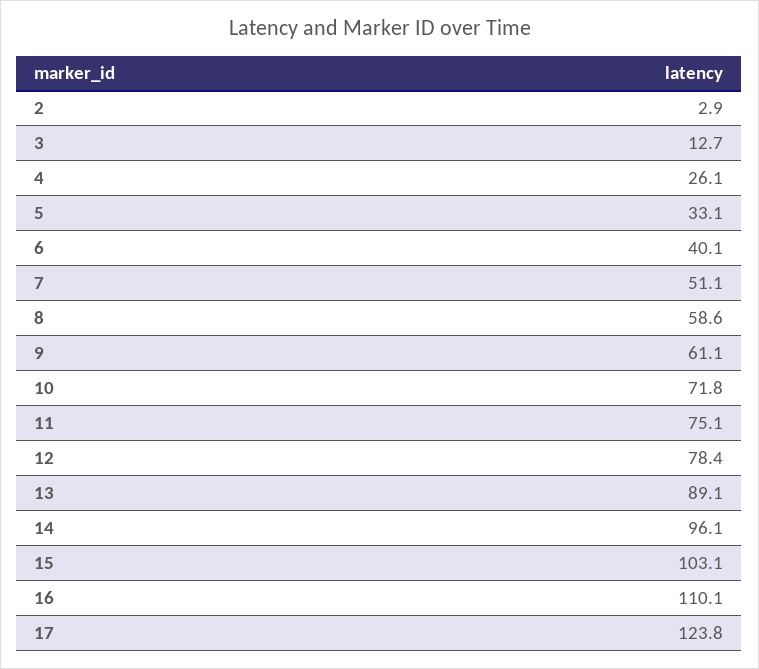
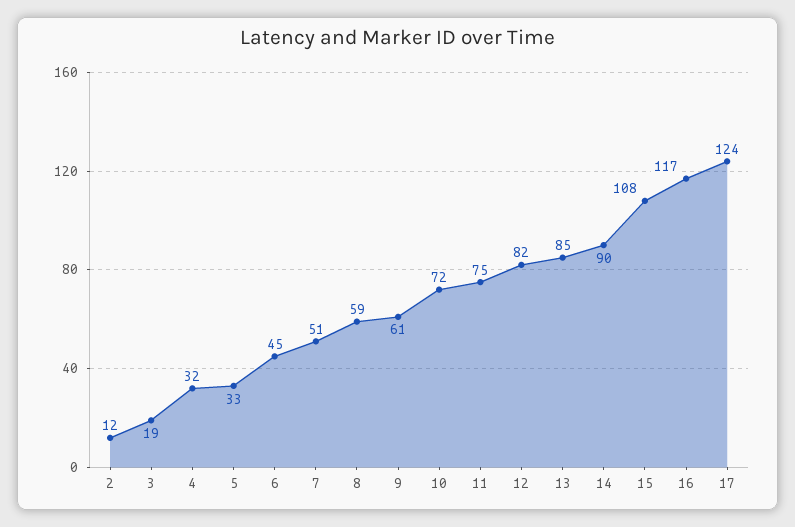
  {
-   "2": 2.9,
+   "2": 12,
-   "3": 12.7,
+   "3": 19,
-   "4": 26.1,
+   "4": 32,
    "5": 33.1,
-   "6": 40.1,
+   "6": 45,
    "7": 51.1,
    "8": 58.6,
    "9": 61.1,
    "10": 71.8,
    "11": 75.1,
-   "12": 78.4,
+   "12": 82,
-   "13": 89.1,
+   "13": 85,
-   "14": 96.1,
+   "14": 90,
-   "15": 103.1,
+   "15": 108,
-   "16": 110.1,
+   "16": 117,
    "17": 123.8
  }

